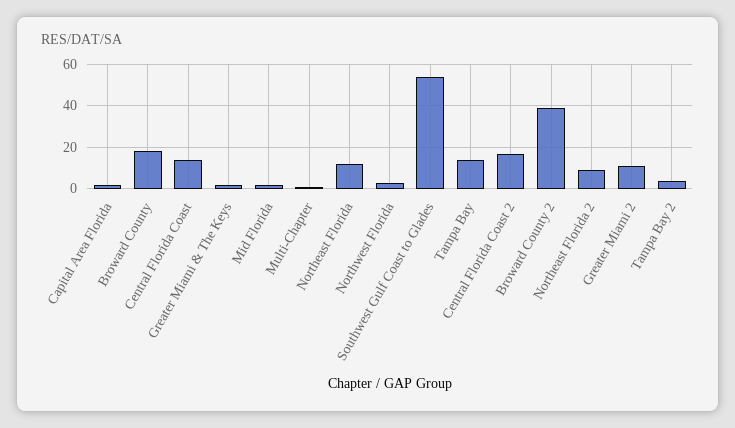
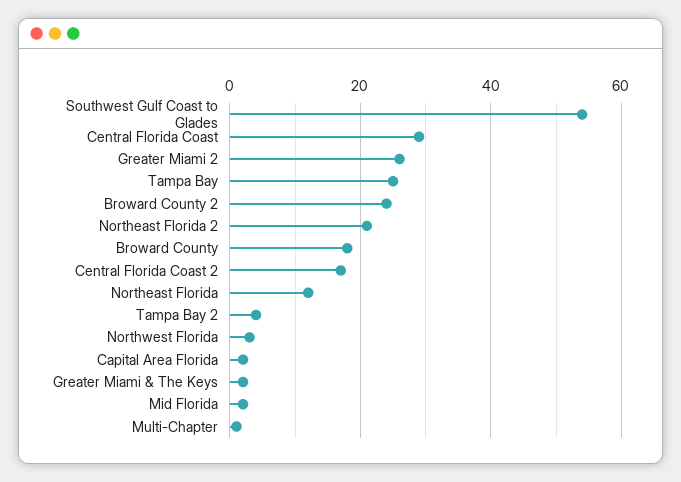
  {
    "Capital Area Florida": 0,
    "Broward County": 20,
-   "Central Florida Coast": 15,
+   "Central Florida Coast": 30,
    "Greater Miami & The Keys": 0,
    "Mid Florida": 0,
    "Multi-Chapter": 0,
    "Northeast Florida": 10,
    "Northwest Florida": 5,
    "Southwest Gulf Coast to Glades": 55,
-   "Tampa Bay": 15,
+   "Tampa Bay": 25,
    "Central Florida Coast 2": 15,
-   "Broward County 2": 40,
+   "Broward County 2": 25,
-   "Northeast Florida 2": 10,
+   "Northeast Florida 2": 20,
-   "Greater Miami 2": 10,
+   "Greater Miami 2": 25,
    "Tampa Bay 2": 5
  }

